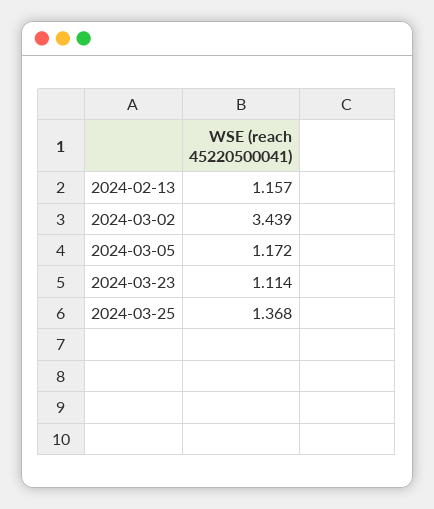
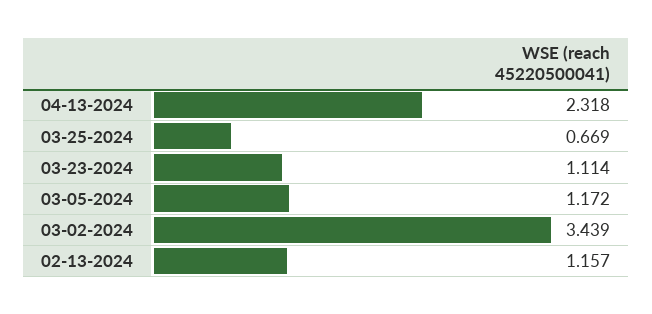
  {
    "2024-02-13": 1.157,
    "2024-03-02": 3.439,
    "2024-03-05": 1.172,
    "2024-03-23": 1.114,
-   "2024-03-25": 1.368
+   "2024-03-25": 0.669,
+   "04-13-2024": 2.318
  }

